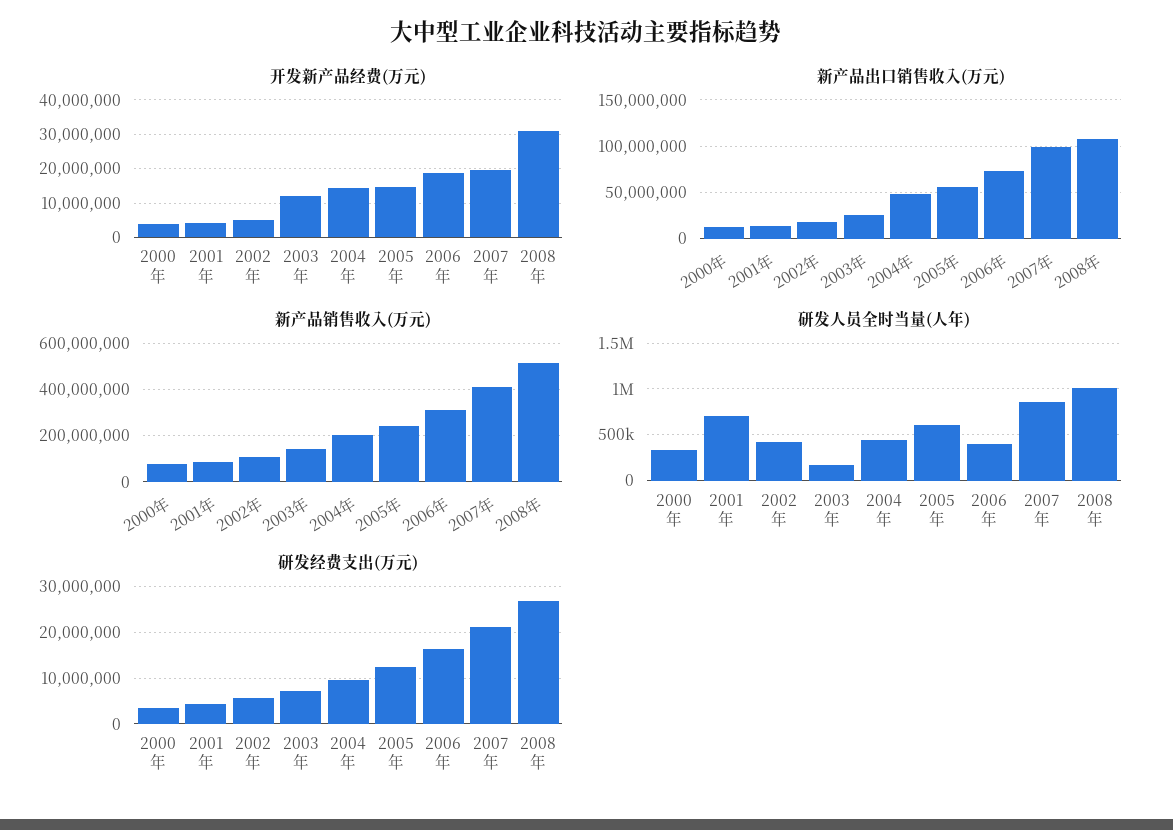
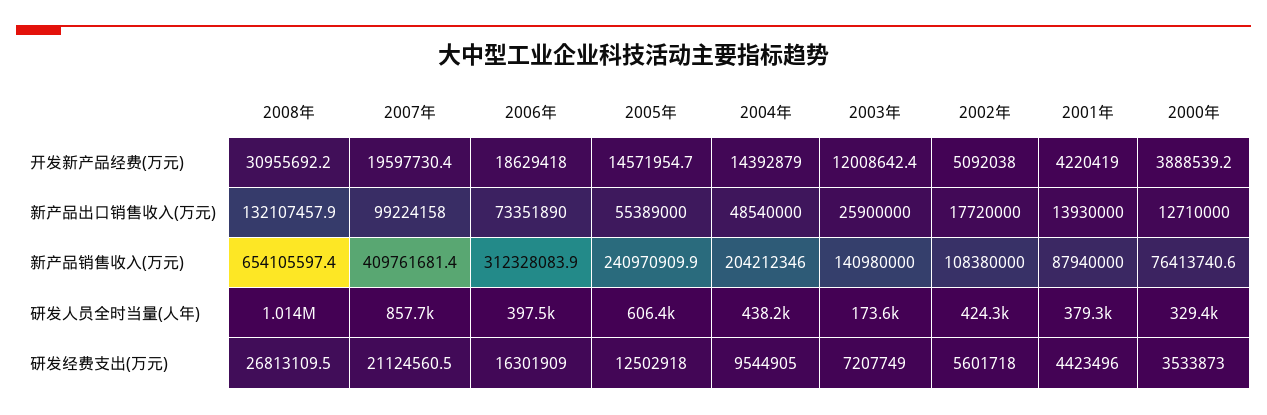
  {
    "开发新产品经费(万元)": {
      "2000年": 3888539.2,
      "2001年": 4220419,
      "2002年": 5092038,
      "2003年": 12008642.4,
      "2004年": 14392879,
      "2005年": 14571954.7,
      "2006年": 18629418,
      "2007年": 19597730.4,
      "2008年": 30955692.2
    },
    "新产品出口销售收入(万元)": {
      "2000年": 12710000,
      "2001年": 13930000,
      "2002年": 17720000,
      "2003年": 25900000,
      "2004年": 48540000,
      "2005年": 55389000,
      "2006年": 73351890,
      "2007年": 99224158,
-     "2008年": 110000000
+     "2008年": 132107457.9
    },
    "新产品销售收入(万元)": {
      "2000年": 76413740.6,
      "2001年": 87940000,
      "2002年": 108380000,
      "2003年": 140980000,
      "2004年": 204212346,
      "2005年": 240970909.9,
      "2006年": 312328083.9,
      "2007年": 409761681.4,
-     "2008年": 500000000
+     "2008年": 654105597.4
    },
    "研发人员全时当量(人年)": {
      "2000年": 329400,
-     "2001年": 700000,
+     "2001年": 379300,
      "2002年": 424300,
      "2003年": 173600,
      "2004年": 438200,
      "2005年": 606400,
      "2006年": 397500,
      "2007年": 857700,
      "2008年": 1014000
    },
    "研发经费支出(万元)": {
      "2000年": 3533873,
      "2001年": 4423496,
      "2002年": 5601718,
      "2003年": 7207749,
      "2004年": 9544905,
      "2005年": 12502918,
      "2006年": 16301909,
      "2007年": 21124560.5,
      "2008年": 26813109.5
    }
  }

